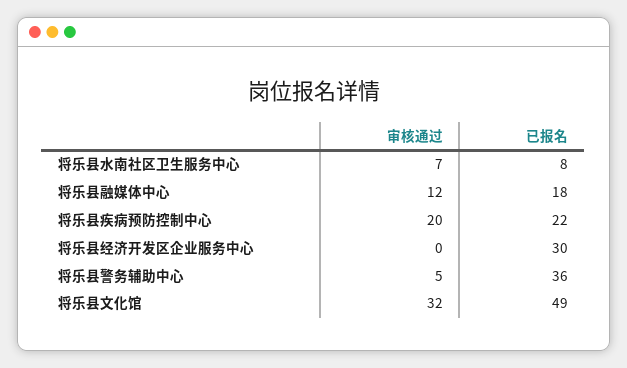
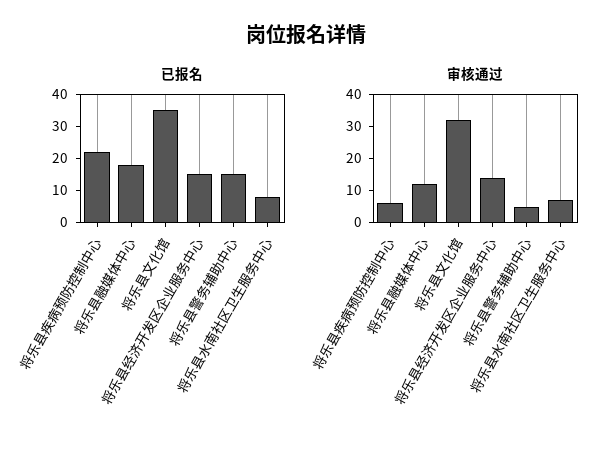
  {
    "审核通过": {
      "将乐县水南社区卫生服务中心": 7,
      "将乐县融媒体中心": 12,
-     "将乐县疾病预防控制中心": 20,
+     "将乐县疾病预防控制中心": 5,
-     "将乐县经济开发区企业服务中心": 0,
+     "将乐县经济开发区企业服务中心": 15,
      "将乐县警务辅助中心": 5,
      "将乐县文化馆": 32
    },
    "已报名": {
      "将乐县水南社区卫生服务中心": 8,
      "将乐县融媒体中心": 18,
      "将乐县疾病预防控制中心": 22,
-     "将乐县经济开发区企业服务中心": 30,
+     "将乐县经济开发区企业服务中心": 15,
-     "将乐县警务辅助中心": 36,
+     "将乐县警务辅助中心": 15,
-     "将乐县文化馆": 49
+     "将乐县文化馆": 35
    }
  }

